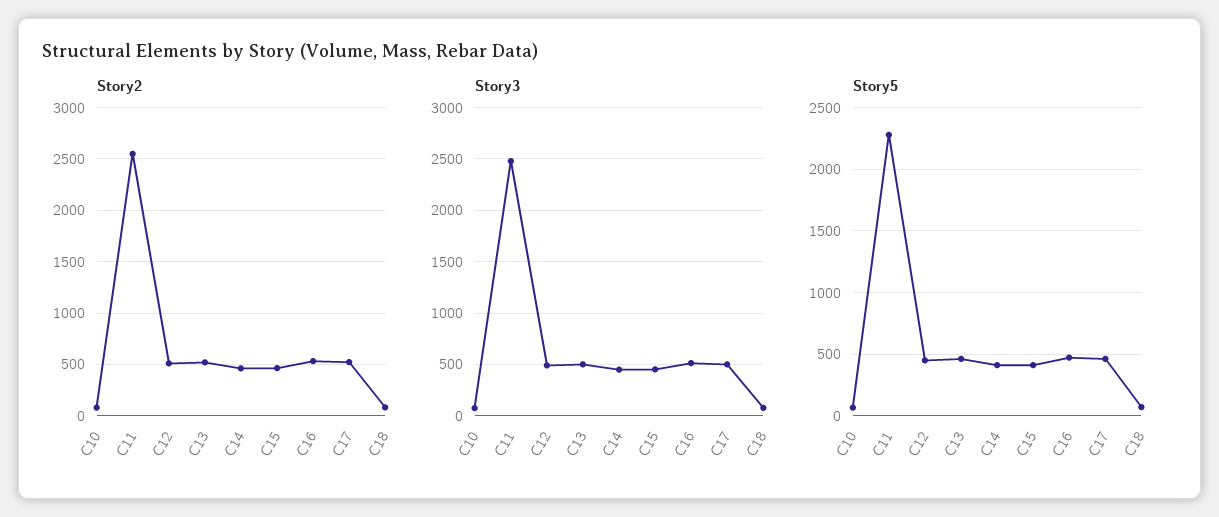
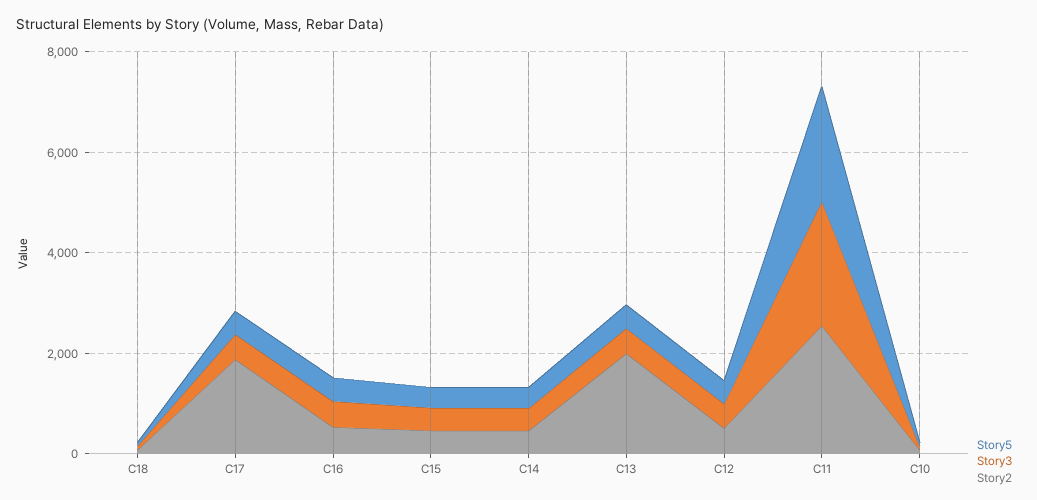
  {
    "Story2": {
      "C10": 100,
      "C11": 2600,
      "C12": 500,
-     "C13": 500,
+     "C13": 2000,
      "C14": 500,
      "C15": 500,
      "C16": 500,
-     "C17": 500,
+     "C17": 2000,
      "C18": 100
    },
    "Story3": {
      "C10": 100,
      "C11": 2500,
      "C12": 500,
      "C13": 500,
      "C14": 500,
      "C15": 500,
      "C16": 500,
      "C17": 500,
      "C18": 100
    },
    "Story5": {
      "C10": 50,
      "C11": 2300,
      "C12": 450,
      "C13": 450,
      "C14": 400,
      "C15": 400,
      "C16": 450,
      "C17": 450,
      "C18": 50
    }
  }

